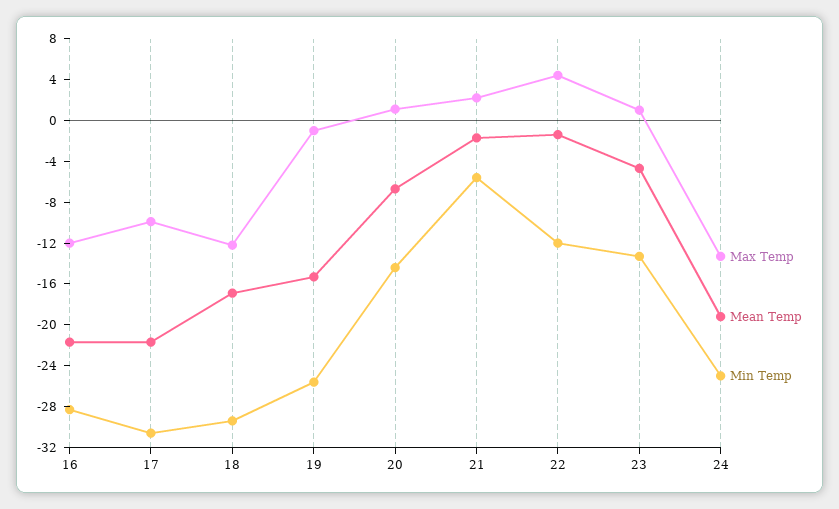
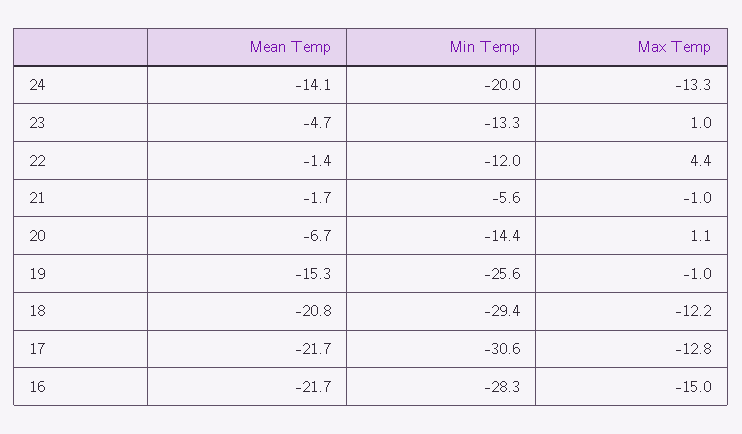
  {
    "Max Temp": {
-     "16": -12,
+     "16": -15,
-     "17": -10,
+     "17": -12.8,
      "18": -12.2,
      "19": -1,
      "20": 1.1,
-     "21": 2,
+     "21": -1,
      "22": 4.4,
      "23": 1,
      "24": -13.3
    },
    "Mean Temp": {
      "16": -21.7,
      "17": -21.7,
-     "18": -17,
+     "18": -20.8,
      "19": -15.3,
      "20": -6.7,
      "21": -1.7,
      "22": -1.4,
      "23": -4.7,
-     "24": -19
+     "24": -14.1
    },
    "Min Temp": {
      "16": -28.3,
      "17": -30.6,
      "18": -29.4,
      "19": -25.6,
      "20": -14.4,
      "21": -5.6,
      "22": -12,
      "23": -13.3,
-     "24": -25
+     "24": -20
    }
  }

